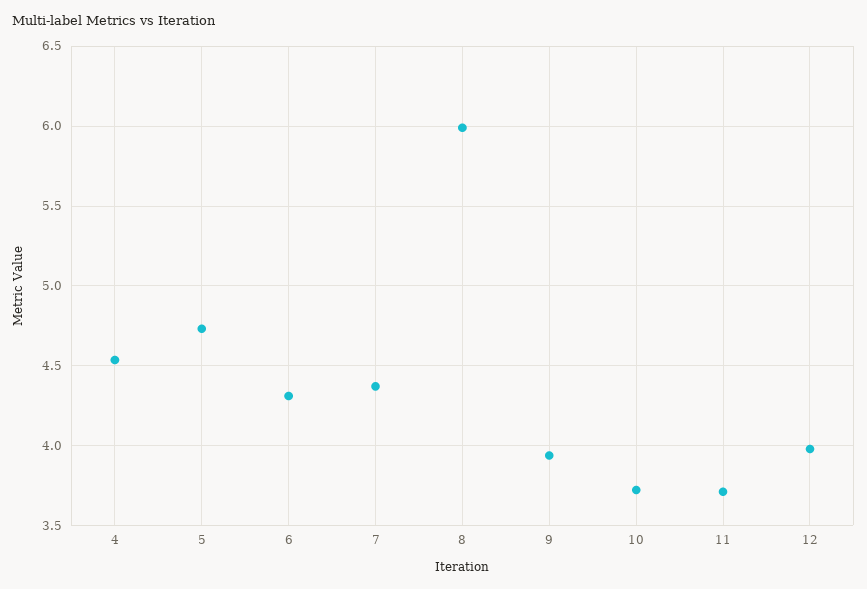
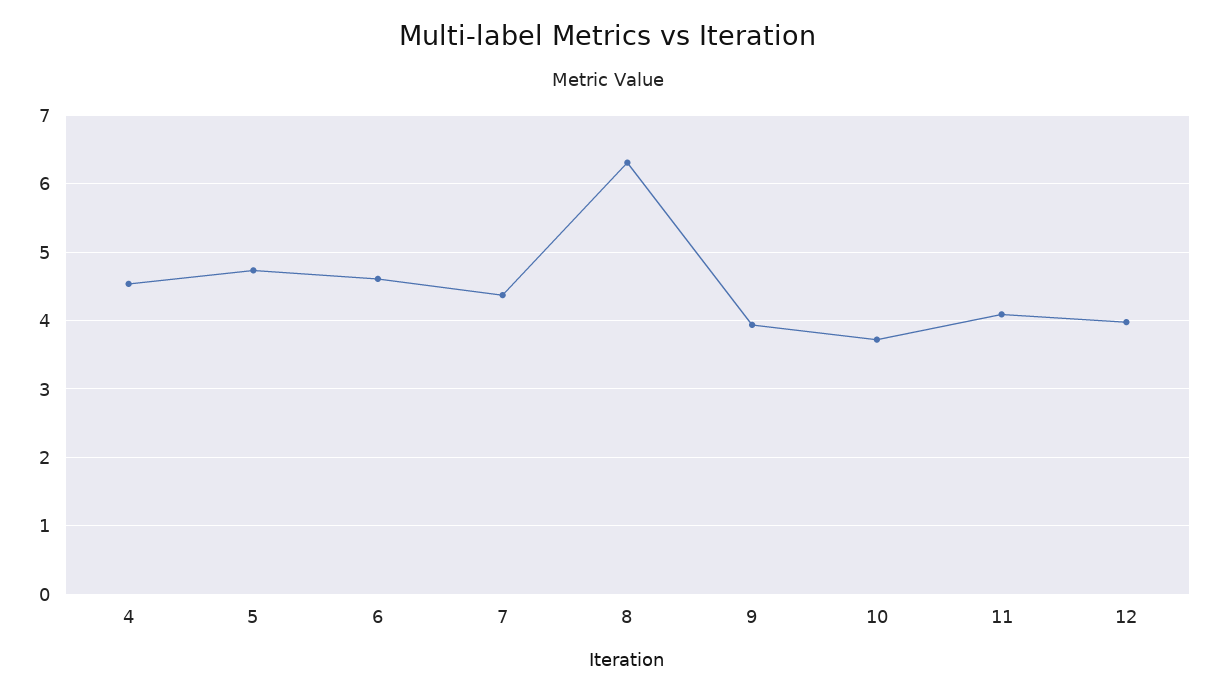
  {
    "4": 4.55,
    "5": 4.75,
-   "6": 4.3,
+   "6": 4.6,
    "7": 4.35,
-   "8": 6,
+   "8": 6.3,
    "9": 3.95,
    "10": 3.7,
-   "11": 3.7,
+   "11": 4.1,
    "12": 4
  }

